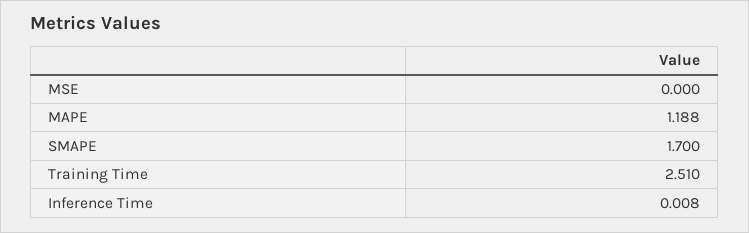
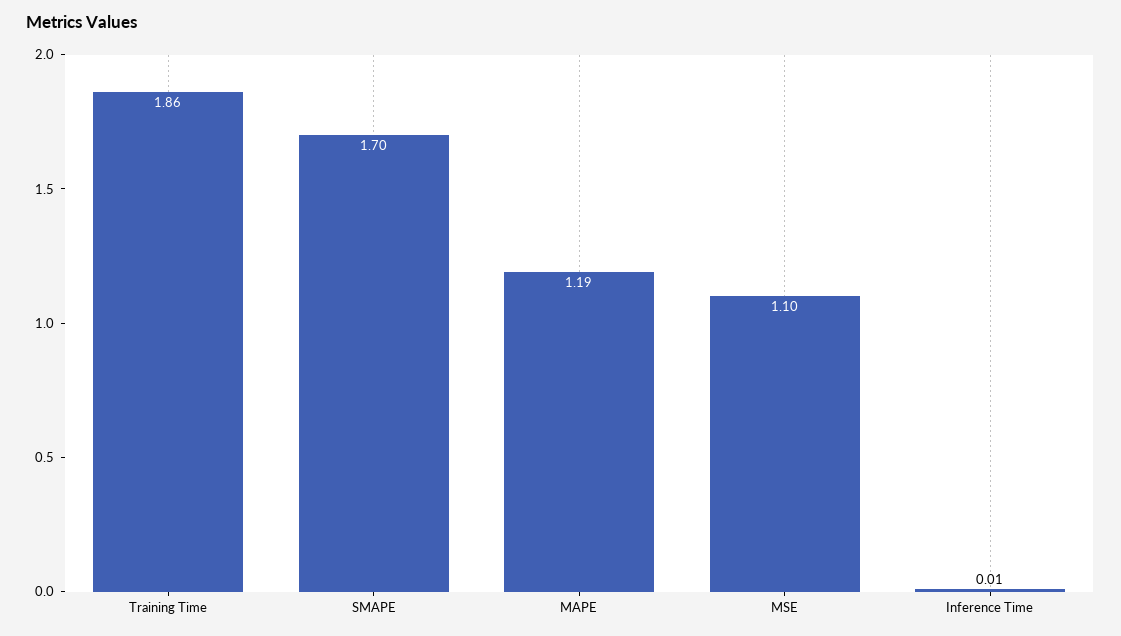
  {
-   "MSE": 0,
+   "MSE": 1.1,
    "MAPE": 1.188,
    "SMAPE": 1.7,
-   "Training Time": 2.51,
+   "Training Time": 1.86,
    "Inference Time": 0.008
  }

